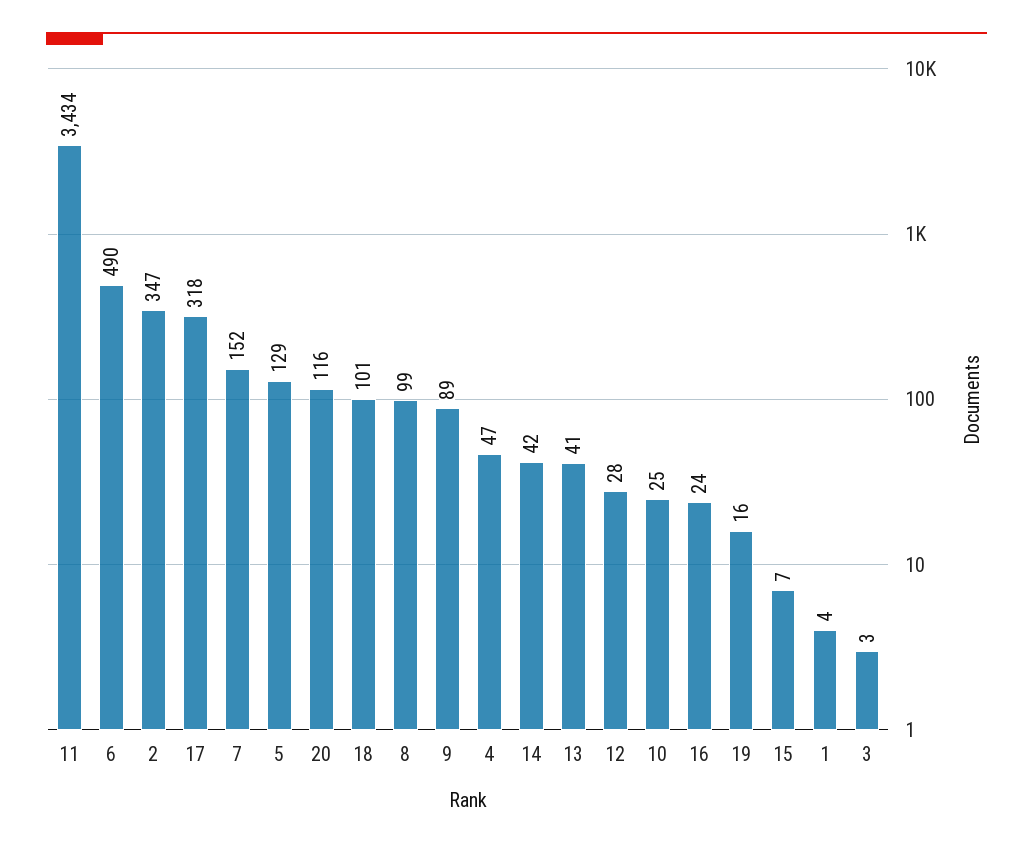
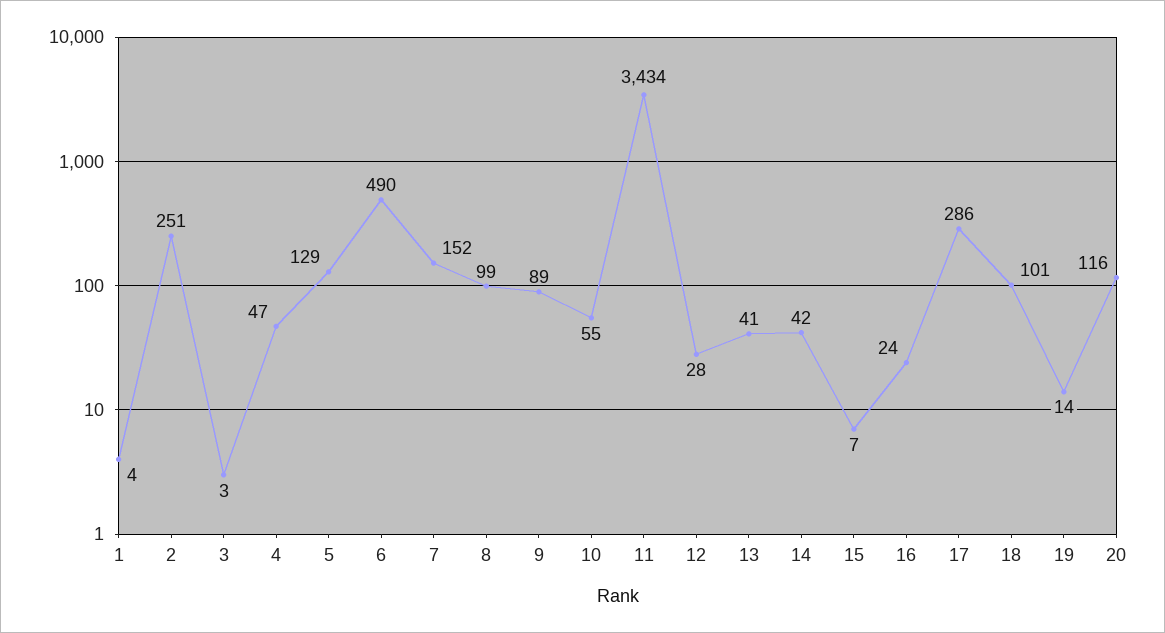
  {
    "11": 3434,
    "6": 490,
-   "2": 347,
+   "2": 251,
-   "17": 318,
+   "17": 286,
    "7": 152,
    "5": 129,
    "20": 116,
    "18": 101,
    "8": 99,
    "9": 89,
    "4": 47,
    "14": 42,
    "13": 41,
    "12": 28,
-   "10": 25,
+   "10": 55,
    "16": 24,
-   "19": 16,
+   "19": 14,
    "15": 7,
    "1": 4,
    "3": 3
  }

